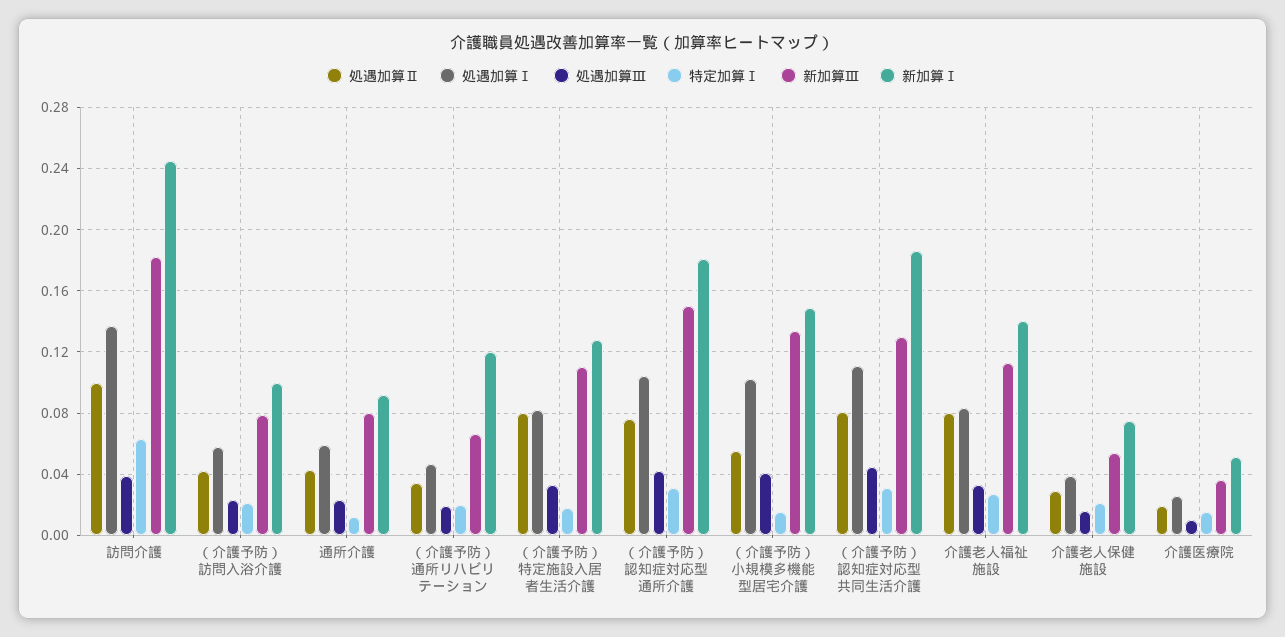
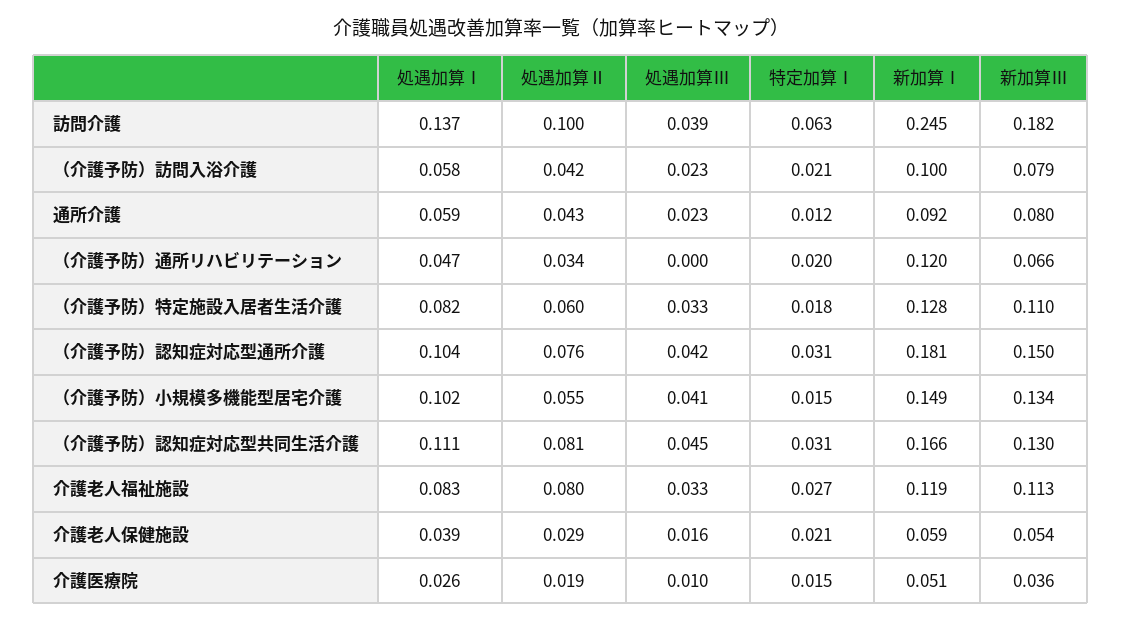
  {
    "処遇加算Ⅱ": {
      "訪問介護": 0.1,
      "（介護予防）訪問入浴介護": 0.042,
      "通所介護": 0.043,
      "（介護予防）通所リハビリテーション": 0.034,
-     "（介護予防）特定施設入居者生活介護": 0.08,
+     "（介護予防）特定施設入居者生活介護": 0.06,
      "（介護予防）認知症対応型通所介護": 0.076,
      "（介護予防）小規模多機能型居宅介護": 0.055,
      "（介護予防）認知症対応型共同生活介護": 0.081,
      "介護老人福祉施設": 0.08,
      "介護老人保健施設": 0.029,
      "介護医療院": 0.019
    },
    "処遇加算Ⅰ": {
      "訪問介護": 0.137,
      "（介護予防）訪問入浴介護": 0.058,
      "通所介護": 0.059,
      "（介護予防）通所リハビリテーション": 0.047,
      "（介護予防）特定施設入居者生活介護": 0.082,
      "（介護予防）認知症対応型通所介護": 0.104,
      "（介護予防）小規模多機能型居宅介護": 0.102,
      "（介護予防）認知症対応型共同生活介護": 0.111,
      "介護老人福祉施設": 0.083,
      "介護老人保健施設": 0.039,
      "介護医療院": 0.026
    },
    "処遇加算Ⅲ": {
      "訪問介護": 0.039,
      "（介護予防）訪問入浴介護": 0.023,
      "通所介護": 0.023,
-     "（介護予防）通所リハビリテーション": 0.02,
+     "（介護予防）通所リハビリテーション": 0,
      "（介護予防）特定施設入居者生活介護": 0.033,
      "（介護予防）認知症対応型通所介護": 0.042,
      "（介護予防）小規模多機能型居宅介護": 0.041,
      "（介護予防）認知症対応型共同生活介護": 0.045,
      "介護老人福祉施設": 0.033,
      "介護老人保健施設": 0.016,
      "介護医療院": 0.01
    },
    "特定加算Ⅰ": {
      "訪問介護": 0.063,
      "（介護予防）訪問入浴介護": 0.021,
      "通所介護": 0.012,
      "（介護予防）通所リハビリテーション": 0.02,
      "（介護予防）特定施設入居者生活介護": 0.018,
      "（介護予防）認知症対応型通所介護": 0.031,
      "（介護予防）小規模多機能型居宅介護": 0.015,
      "（介護予防）認知症対応型共同生活介護": 0.031,
      "介護老人福祉施設": 0.027,
      "介護老人保健施設": 0.021,
      "介護医療院": 0.015
    },
    "新加算Ⅲ": {
      "訪問介護": 0.182,
      "（介護予防）訪問入浴介護": 0.079,
      "通所介護": 0.08,
      "（介護予防）通所リハビリテーション": 0.066,
      "（介護予防）特定施設入居者生活介護": 0.11,
      "（介護予防）認知症対応型通所介護": 0.15,
      "（介護予防）小規模多機能型居宅介護": 0.134,
      "（介護予防）認知症対応型共同生活介護": 0.13,
      "介護老人福祉施設": 0.113,
      "介護老人保健施設": 0.054,
      "介護医療院": 0.036
    },
    "新加算Ⅰ": {
      "訪問介護": 0.245,
      "（介護予防）訪問入浴介護": 0.1,
      "通所介護": 0.092,
      "（介護予防）通所リハビリテーション": 0.12,
      "（介護予防）特定施設入居者生活介護": 0.128,
      "（介護予防）認知症対応型通所介護": 0.181,
      "（介護予防）小規模多機能型居宅介護": 0.149,
-     "（介護予防）認知症対応型共同生活介護": 0.185,
+     "（介護予防）認知症対応型共同生活介護": 0.166,
-     "介護老人福祉施設": 0.14,
+     "介護老人福祉施設": 0.119,
-     "介護老人保健施設": 0.075,
+     "介護老人保健施設": 0.059,
      "介護医療院": 0.051
    }
  }

